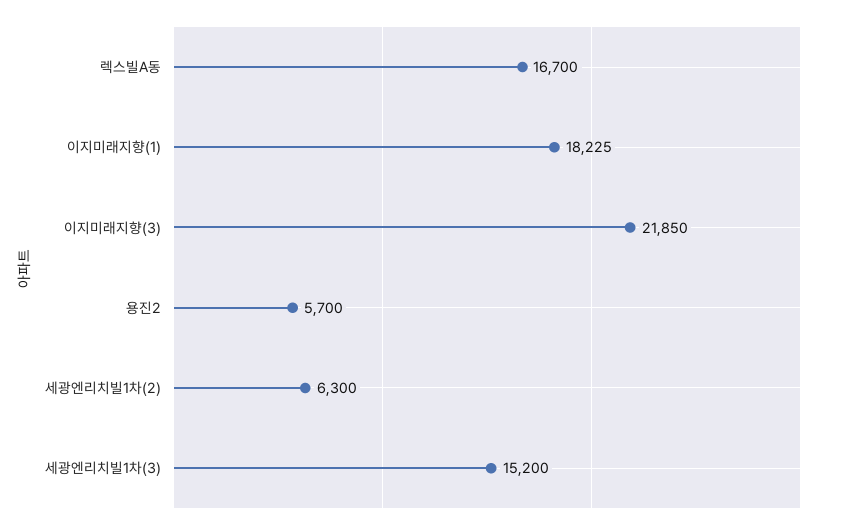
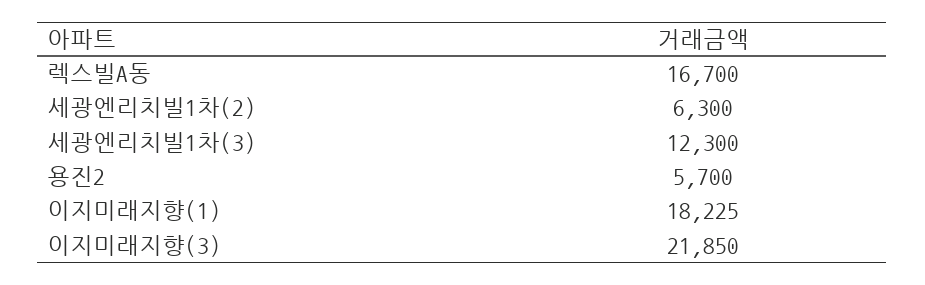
  {
    "렉스빌A동": 16700,
    "이지미래지향(1)": 18225,
    "이지미래지향(3)": 21850,
    "용진2": 5700,
    "세광엔리치빌1차(2)": 6300,
-   "세광엔리치빌1차(3)": 15200
+   "세광엔리치빌1차(3)": 12300
  }

